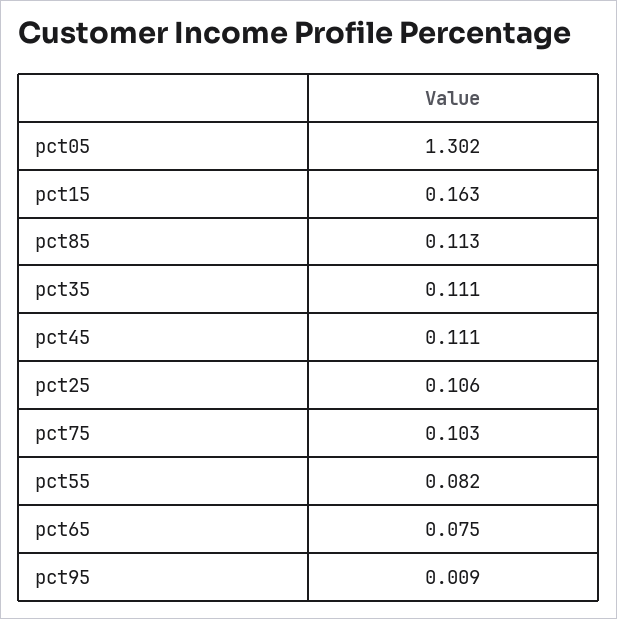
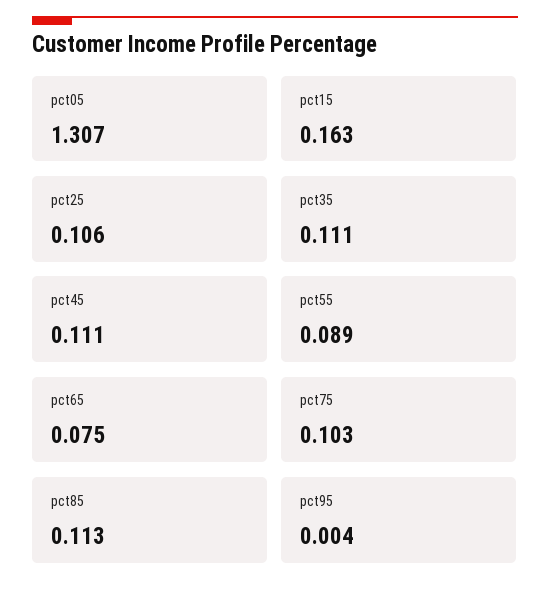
  {
-   "pct05": 1.302,
+   "pct05": 1.307,
    "pct15": 0.163,
    "pct85": 0.113,
    "pct35": 0.111,
    "pct45": 0.111,
    "pct25": 0.106,
    "pct75": 0.103,
-   "pct55": 0.082,
+   "pct55": 0.089,
    "pct65": 0.075,
-   "pct95": 0.009
+   "pct95": 0.004
  }

